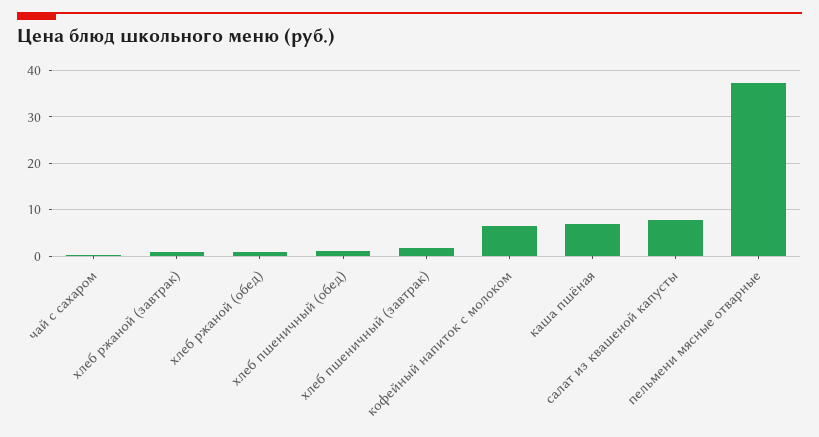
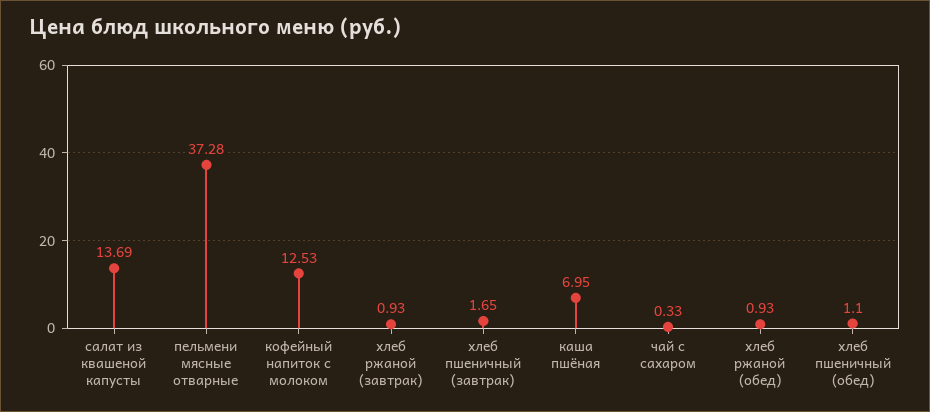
  {
    "чай с сахаром": 0.33,
    "хлеб ржаной (завтрак)": 0.93,
    "хлеб ржаной (обед)": 0.93,
    "хлеб пшеничный (обед)": 1.1,
    "хлеб пшеничный (завтрак)": 1.65,
-   "кофейный напиток с молоком": 6,
+   "кофейный напиток с молоком": 12.53,
    "каша пшёная": 6.95,
-   "салат из квашеной капусты": 8,
+   "салат из квашеной капусты": 13.69,
    "пельмени мясные отварные": 37.28
  }

